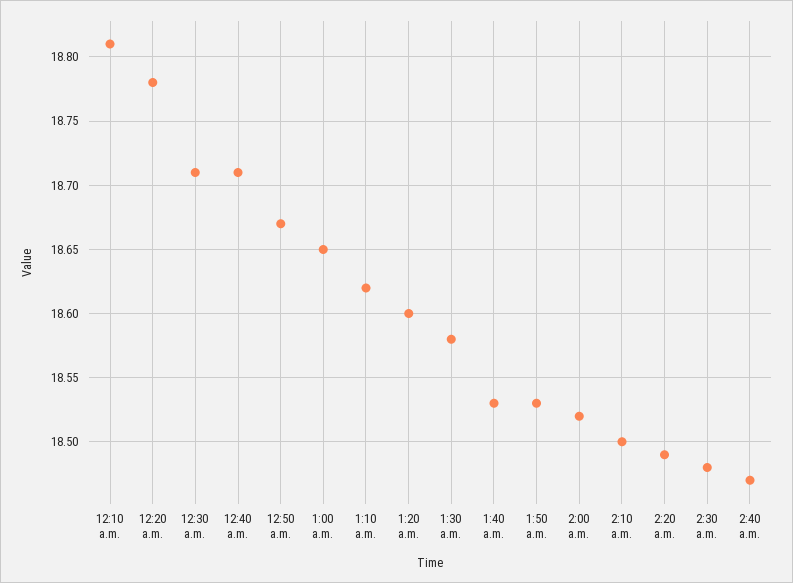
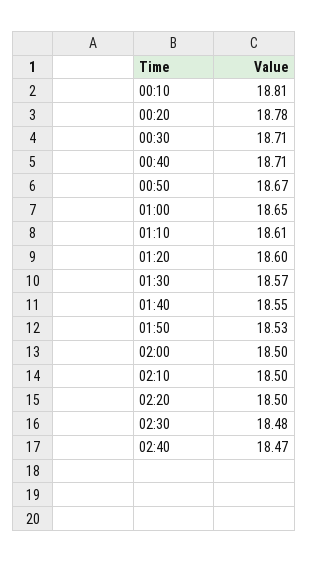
  {
    "12:10 a.m.": 18.81,
    "12:20 a.m.": 18.78,
    "12:30 a.m.": 18.71,
    "12:40 a.m.": 18.71,
    "12:50 a.m.": 18.67,
    "1:00 a.m.": 18.65,
-   "1:10 a.m.": 18.62,
+   "1:10 a.m.": 18.61,
    "1:20 a.m.": 18.6,
-   "1:30 a.m.": 18.58,
+   "1:30 a.m.": 18.57,
-   "1:40 a.m.": 18.53,
+   "1:40 a.m.": 18.55,
    "1:50 a.m.": 18.53,
-   "2:00 a.m.": 18.52,
+   "2:00 a.m.": 18.5,
    "2:10 a.m.": 18.5,
-   "2:20 a.m.": 18.49,
+   "2:20 a.m.": 18.5,
    "2:30 a.m.": 18.48,
    "2:40 a.m.": 18.47
  }

